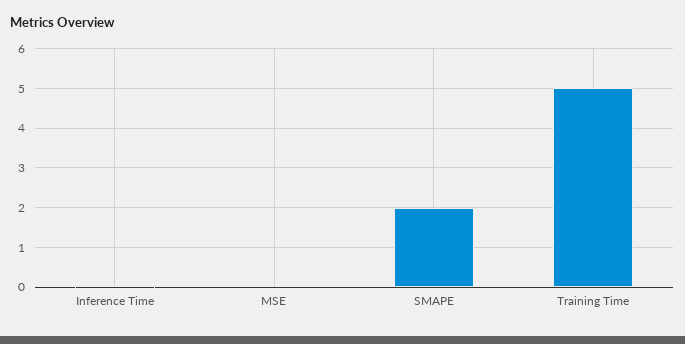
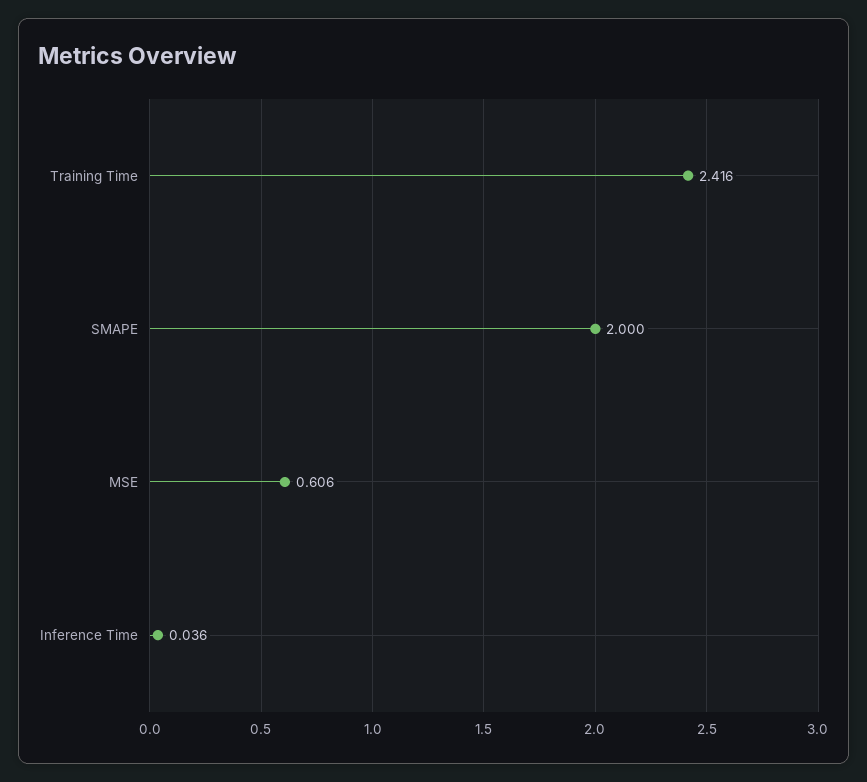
  {
    "Inference Time": 0.036,
-   "MSE": 0,
+   "MSE": 0.606,
    "SMAPE": 2,
-   "Training Time": 5
+   "Training Time": 2.416
  }

